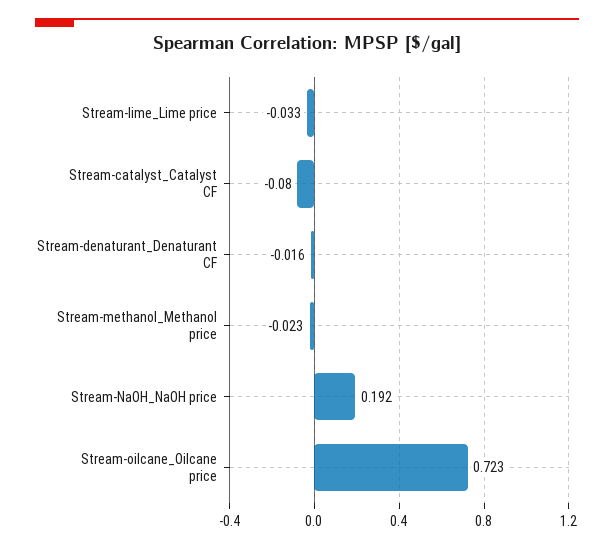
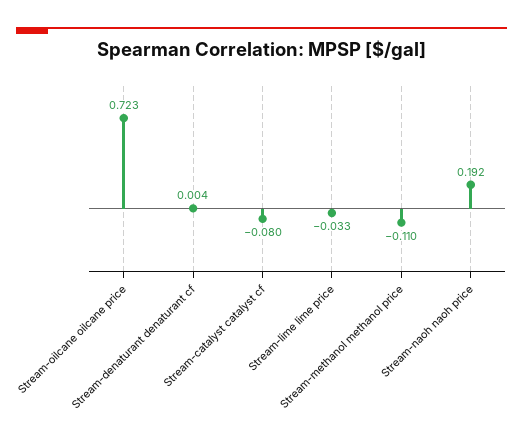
  {
    "Stream-lime_Lime price": -0.033,
    "Stream-catalyst_Catalyst CF": -0.08,
-   "Stream-denaturant_Denaturant CF": -0.016,
+   "Stream-denaturant_Denaturant CF": 0.004,
-   "Stream-methanol_Methanol price": -0.023,
+   "Stream-methanol_Methanol price": -0.11,
    "Stream-NaOH_NaOH price": 0.192,
    "Stream-oilcane_Oilcane price": 0.723
  }

